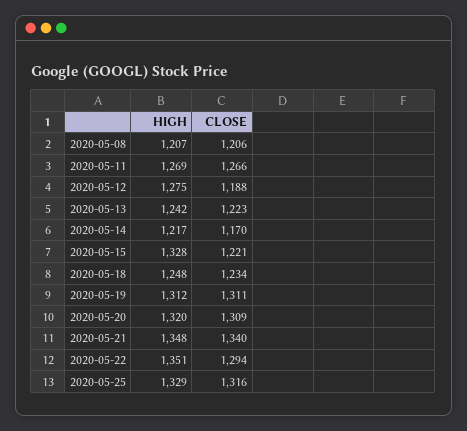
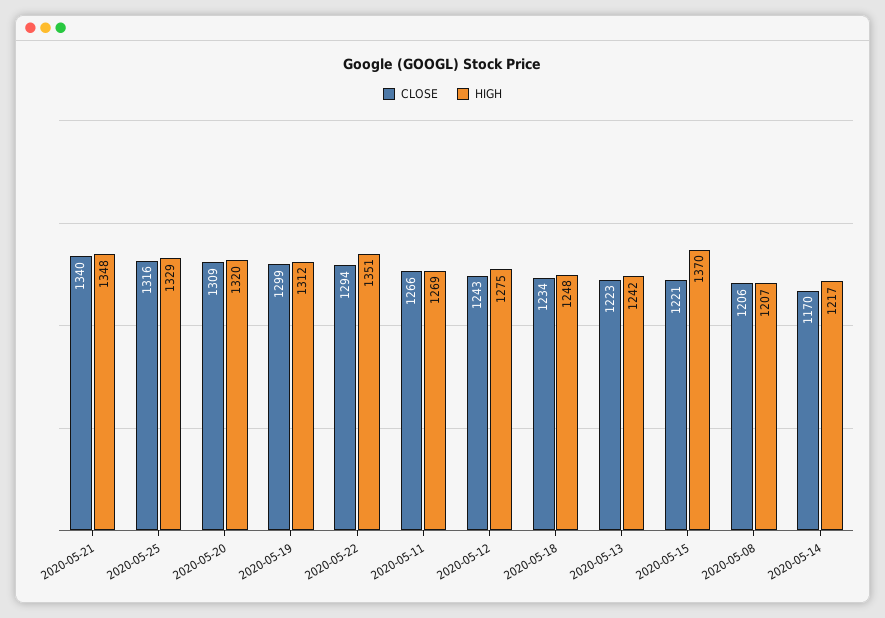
  {
    "HIGH": {
      "2020-05-08": 1207,
      "2020-05-11": 1269,
      "2020-05-12": 1275,
      "2020-05-13": 1242,
      "2020-05-14": 1217,
-     "2020-05-15": 1328,
+     "2020-05-15": 1370,
      "2020-05-18": 1248,
      "2020-05-19": 1312,
      "2020-05-20": 1320,
      "2020-05-21": 1348,
      "2020-05-22": 1351,
      "2020-05-25": 1329
    },
    "CLOSE": {
      "2020-05-08": 1206,
      "2020-05-11": 1266,
-     "2020-05-12": 1188,
+     "2020-05-12": 1243,
      "2020-05-13": 1223,
      "2020-05-14": 1170,
      "2020-05-15": 1221,
      "2020-05-18": 1234,
-     "2020-05-19": 1311,
+     "2020-05-19": 1299,
      "2020-05-20": 1309,
      "2020-05-21": 1340,
      "2020-05-22": 1294,
      "2020-05-25": 1316
    }
  }

